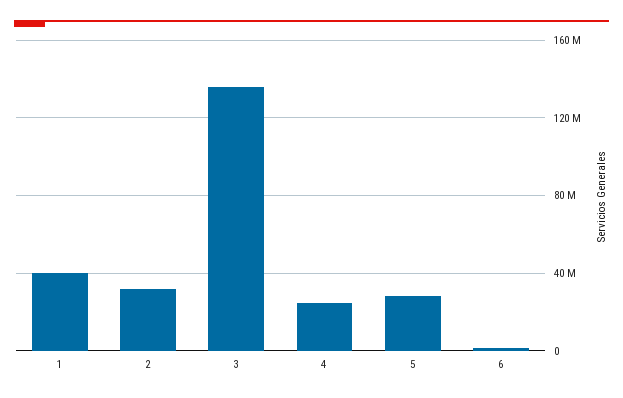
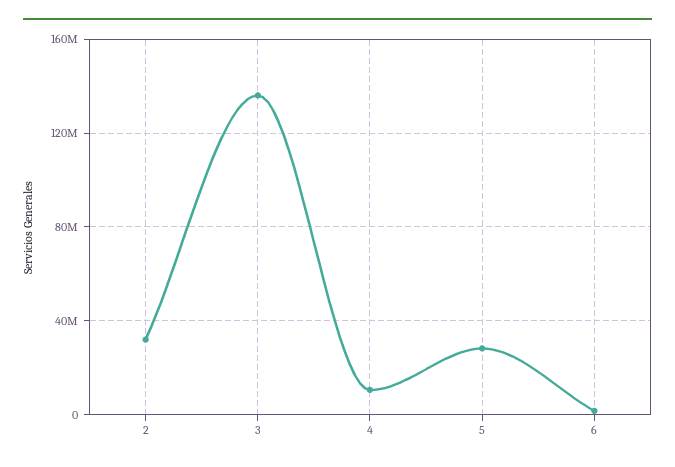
  {
-   "1": 40000000,
    "2": 30000000,
    "3": 135000000,
-   "4": 25000000,
+   "4": 10000000,
    "5": 30000000,
    "6": 0
  }

